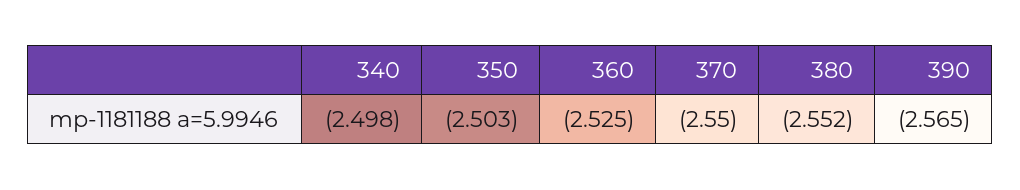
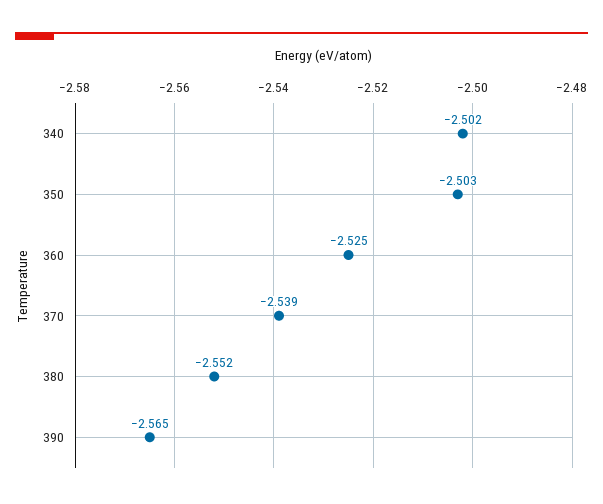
  {
-   "340": -2.498,
+   "340": -2.502,
    "350": -2.503,
    "360": -2.525,
-   "370": -2.55,
+   "370": -2.539,
    "380": -2.552,
    "390": -2.565
  }

